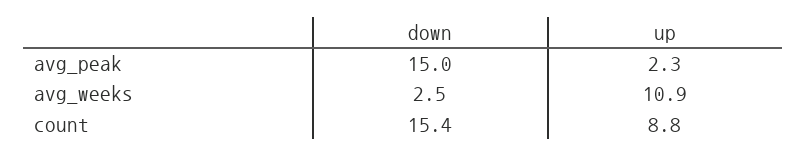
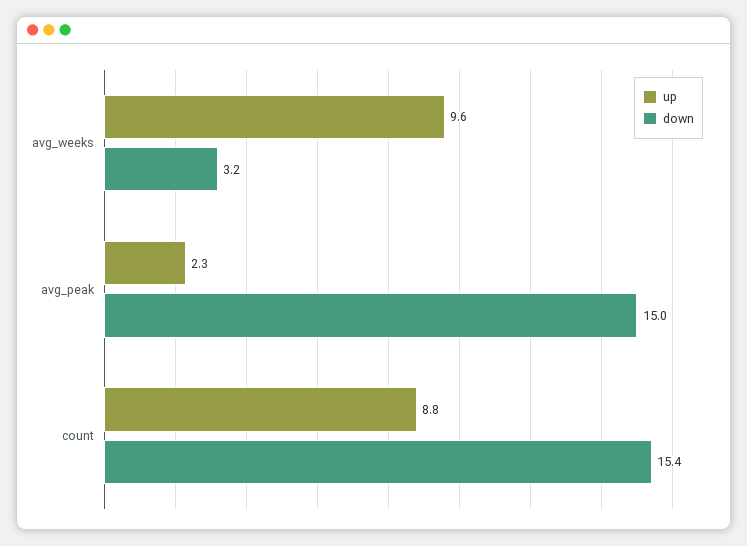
  {
    "down": {
      "avg_peak": 15,
-     "avg_weeks": 2.5,
+     "avg_weeks": 3.2,
      "count": 15.4
    },
    "up": {
      "avg_peak": 2.3,
-     "avg_weeks": 10.9,
+     "avg_weeks": 9.6,
      "count": 8.8
    }
  }

